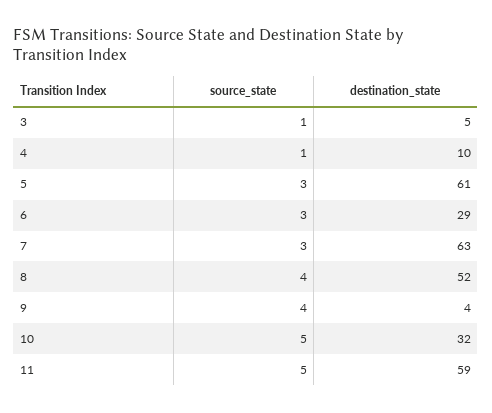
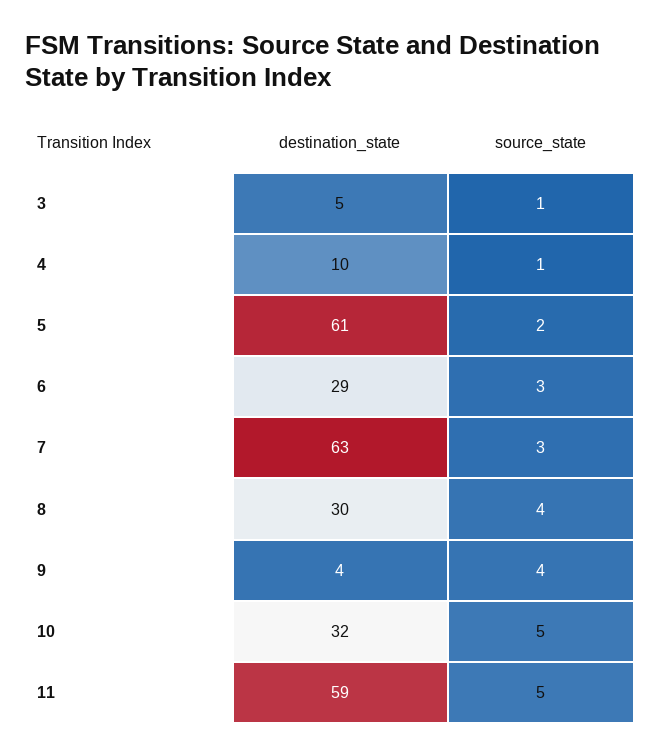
  {
    "source_state": {
      "3": 1,
      "4": 1,
-     "5": 3,
+     "5": 2,
      "6": 3,
      "7": 3,
      "8": 4,
      "9": 4,
      "10": 5,
      "11": 5
    },
    "destination_state": {
      "3": 5,
      "4": 10,
      "5": 61,
      "6": 29,
      "7": 63,
-     "8": 52,
+     "8": 30,
      "9": 4,
      "10": 32,
      "11": 59
    }
  }

